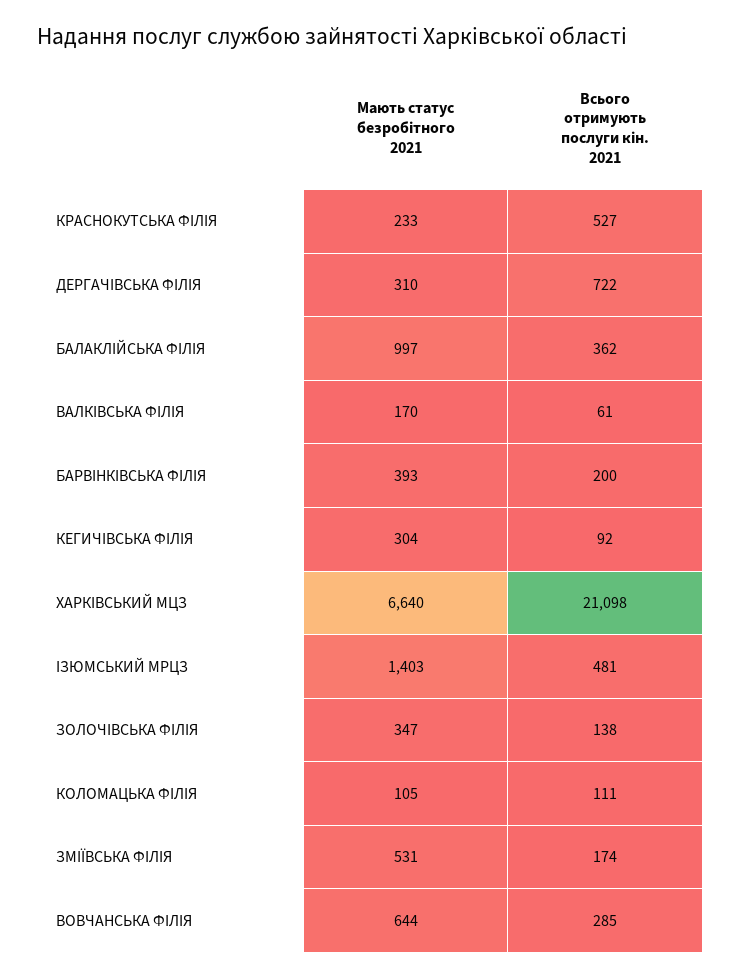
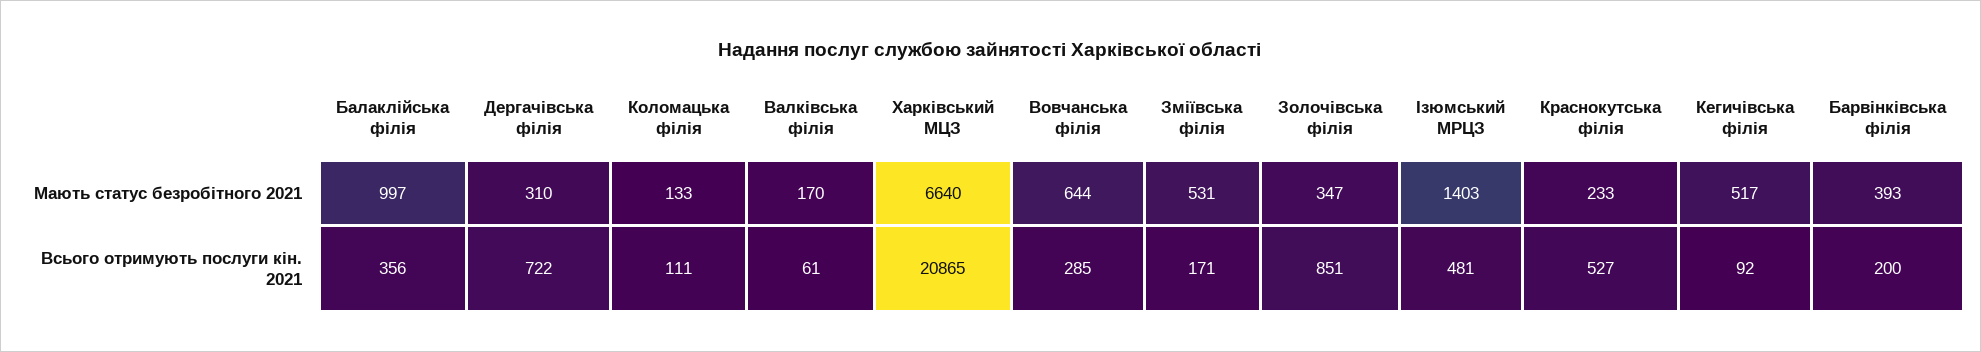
  {
    "Мають статус безробітного 2021": {
      "КРАСНОКУТСЬКА ФІЛІЯ": 233,
      "ДЕРГАЧІВСЬКА ФІЛІЯ": 310,
      "БАЛАКЛІЙСЬКА ФІЛІЯ": 997,
      "ВАЛКІВСЬКА ФІЛІЯ": 170,
      "БАРВІНКІВСЬКА ФІЛІЯ": 393,
-     "КЕГИЧІВСЬКА ФІЛІЯ": 304,
+     "КЕГИЧІВСЬКА ФІЛІЯ": 517,
      "ХАРКІВСЬКИЙ МЦЗ": 6640,
      "ІЗЮМСЬКИЙ МРЦЗ": 1403,
      "ЗОЛОЧІВСЬКА ФІЛІЯ": 347,
-     "КОЛОМАЦЬКА ФІЛІЯ": 105,
+     "КОЛОМАЦЬКА ФІЛІЯ": 133,
      "ЗМІЇВСЬКА ФІЛІЯ": 531,
      "ВОВЧАНСЬКА ФІЛІЯ": 644
    },
    "Всього отримують послуги кін. 2021": {
      "КРАСНОКУТСЬКА ФІЛІЯ": 527,
      "ДЕРГАЧІВСЬКА ФІЛІЯ": 722,
-     "БАЛАКЛІЙСЬКА ФІЛІЯ": 362,
+     "БАЛАКЛІЙСЬКА ФІЛІЯ": 356,
      "ВАЛКІВСЬКА ФІЛІЯ": 61,
      "БАРВІНКІВСЬКА ФІЛІЯ": 200,
      "КЕГИЧІВСЬКА ФІЛІЯ": 92,
-     "ХАРКІВСЬКИЙ МЦЗ": 21098,
+     "ХАРКІВСЬКИЙ МЦЗ": 20865,
      "ІЗЮМСЬКИЙ МРЦЗ": 481,
-     "ЗОЛОЧІВСЬКА ФІЛІЯ": 138,
+     "ЗОЛОЧІВСЬКА ФІЛІЯ": 851,
      "КОЛОМАЦЬКА ФІЛІЯ": 111,
-     "ЗМІЇВСЬКА ФІЛІЯ": 174,
+     "ЗМІЇВСЬКА ФІЛІЯ": 171,
      "ВОВЧАНСЬКА ФІЛІЯ": 285
    }
  }

